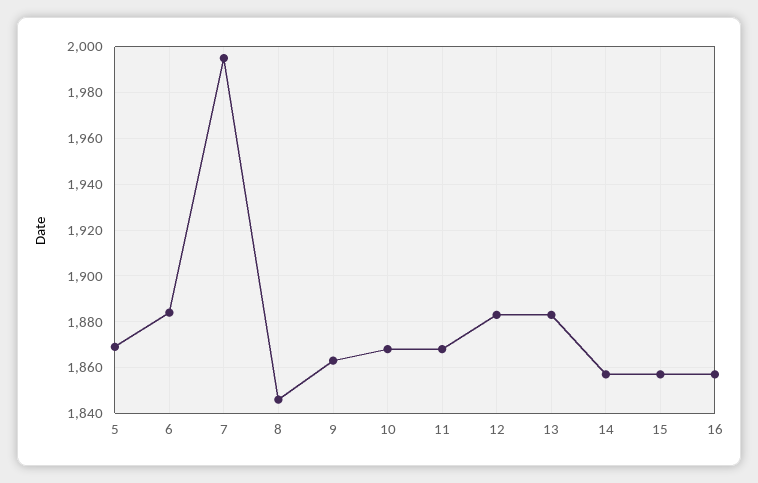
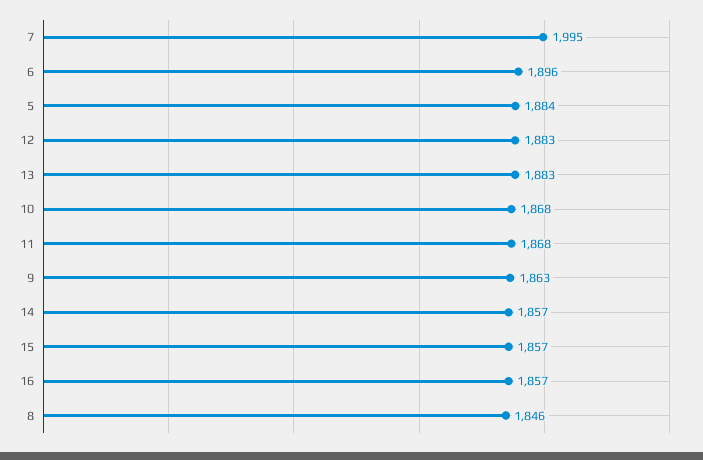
  {
-   "5": 1870,
+   "5": 1884,
-   "6": 1885,
+   "6": 1896,
    "7": 1995,
    "8": 1846,
    "9": 1863,
    "10": 1868,
    "11": 1868,
    "12": 1883,
    "13": 1883,
    "14": 1857,
    "15": 1857,
    "16": 1857
  }

